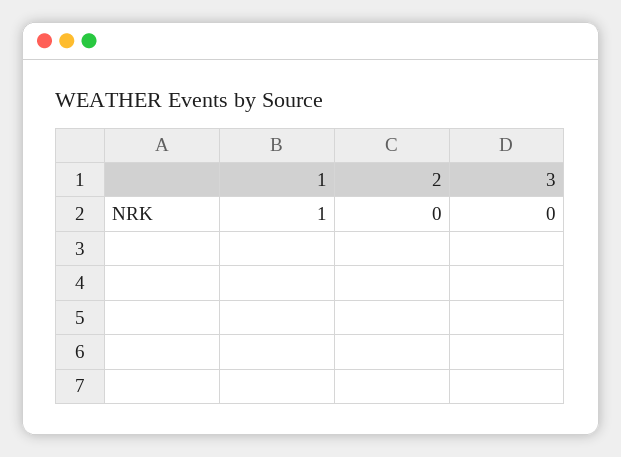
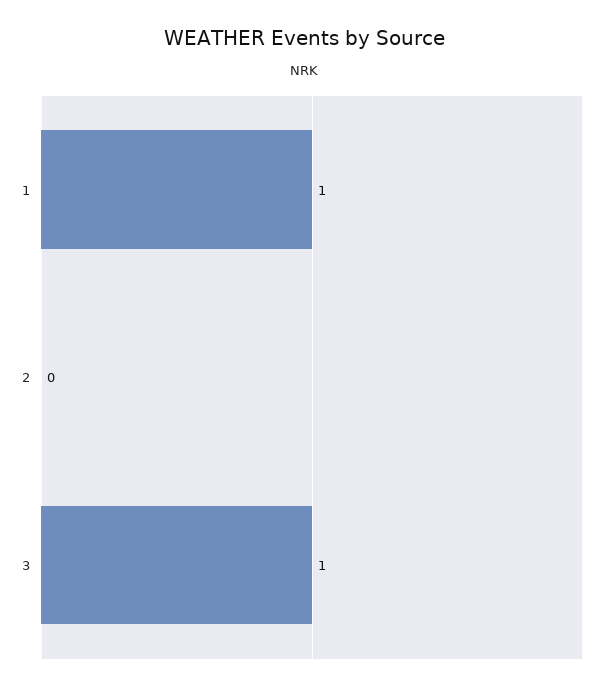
  {
    "1": 1,
    "2": 0,
-   "3": 0
+   "3": 1
  }

